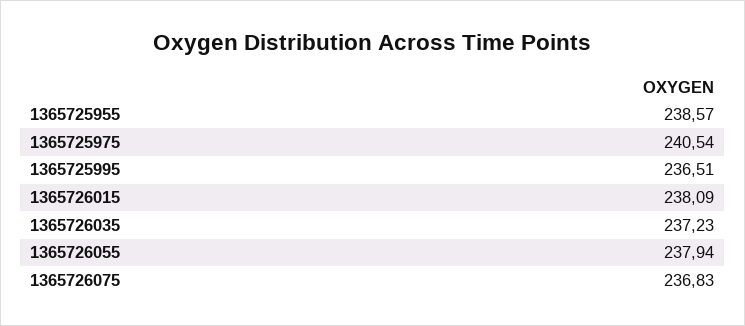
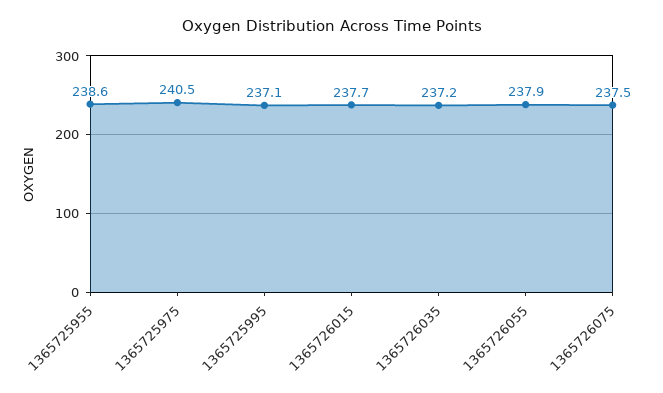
  {
    "1365725955": 238.57,
    "1365725975": 240.54,
-   "1365725995": 236.51,
+   "1365725995": 237.1,
-   "1365726015": 238.09,
+   "1365726015": 237.7,
    "1365726035": 237.23,
    "1365726055": 237.94,
-   "1365726075": 236.83
+   "1365726075": 237.5
  }

